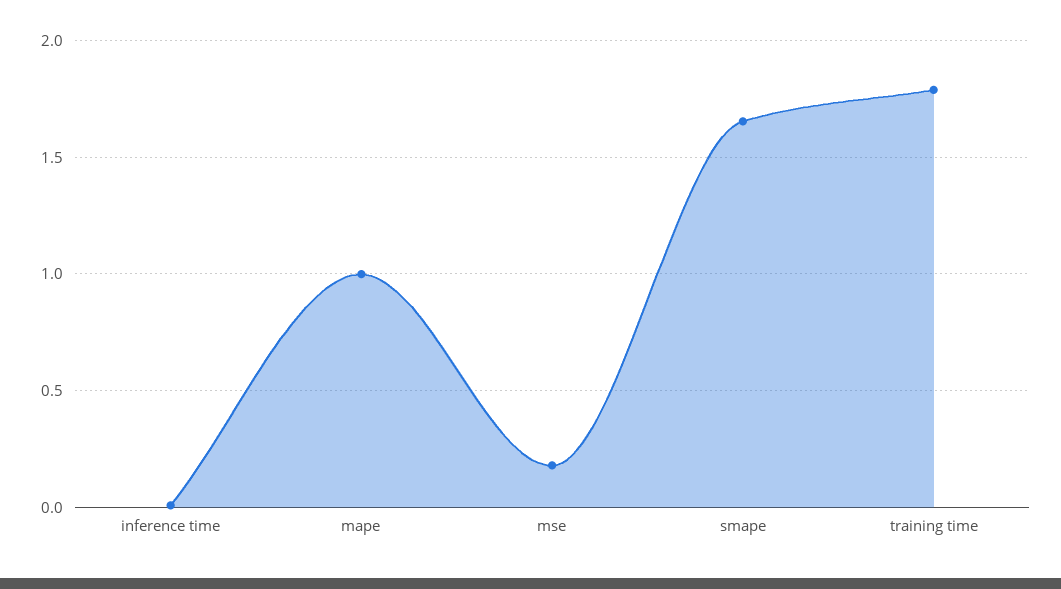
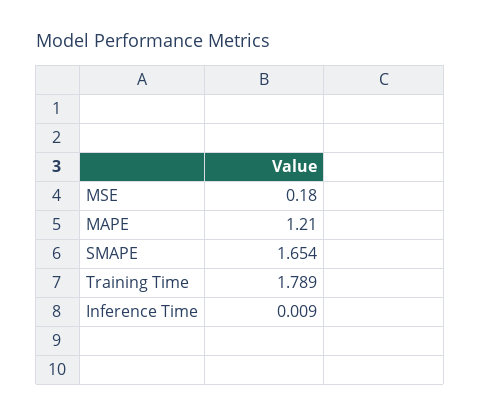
  {
    "inference time": 0.009,
-   "mape": 1,
+   "mape": 1.21,
    "mse": 0.18,
    "smape": 1.654,
    "training time": 1.789
  }

